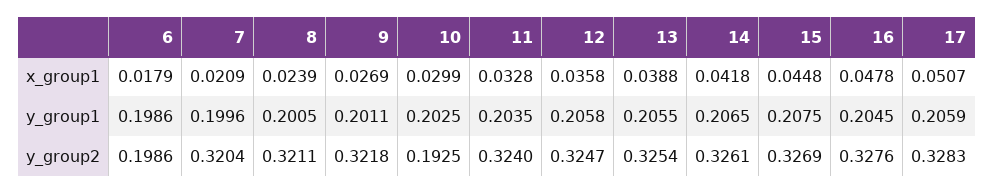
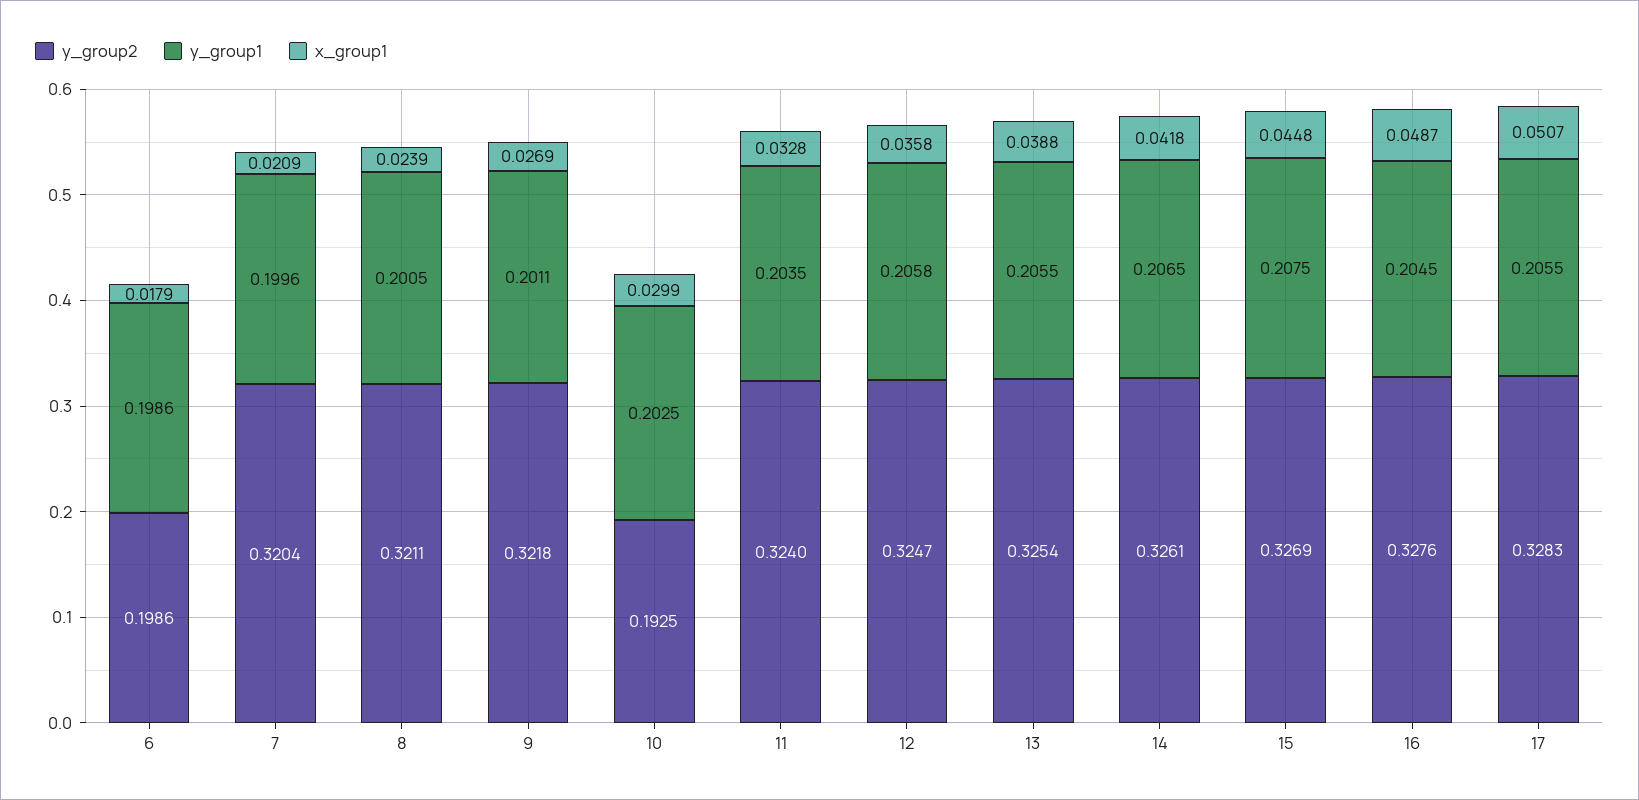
  {
    "x_group1": {
      "6": 0.0179,
      "7": 0.0209,
      "8": 0.0239,
      "9": 0.0269,
      "10": 0.0299,
      "11": 0.0328,
      "12": 0.0358,
      "13": 0.0388,
      "14": 0.0418,
      "15": 0.0448,
-     "16": 0.0478,
+     "16": 0.0487,
      "17": 0.0507
    },
    "y_group1": {
      "6": 0.1986,
      "7": 0.1996,
      "8": 0.2005,
      "9": 0.2011,
      "10": 0.2025,
      "11": 0.2035,
      "12": 0.2058,
      "13": 0.2055,
      "14": 0.2065,
      "15": 0.2075,
      "16": 0.2045,
-     "17": 0.2059
+     "17": 0.2055
    },
    "y_group2": {
      "6": 0.1986,
      "7": 0.3204,
      "8": 0.3211,
      "9": 0.3218,
      "10": 0.1925,
      "11": 0.324,
      "12": 0.3247,
      "13": 0.3254,
      "14": 0.3261,
      "15": 0.3269,
      "16": 0.3276,
      "17": 0.3283
    }
  }

